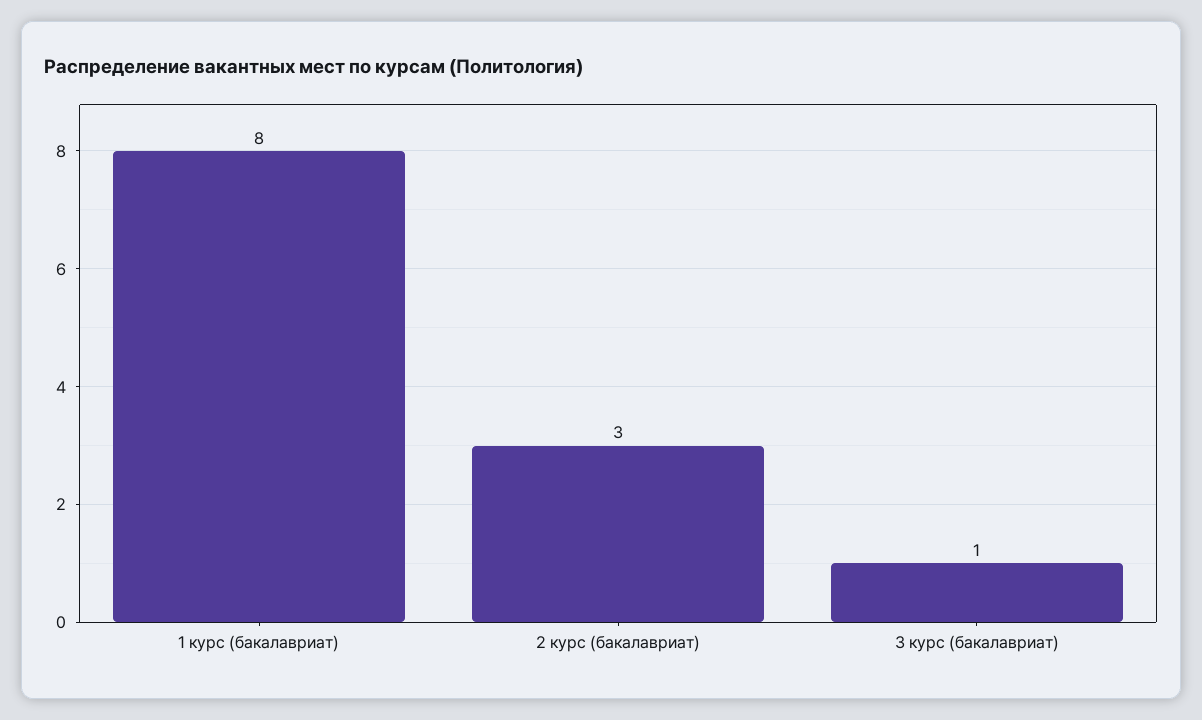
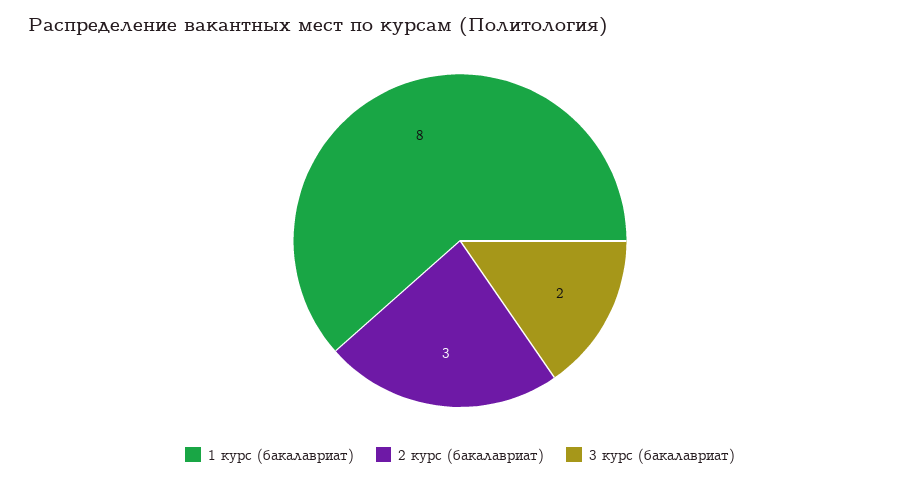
  {
    "1 курс (бакалавриат)": 8,
    "2 курс (бакалавриат)": 3,
-   "3 курс (бакалавриат)": 1
+   "3 курс (бакалавриат)": 2
  }

